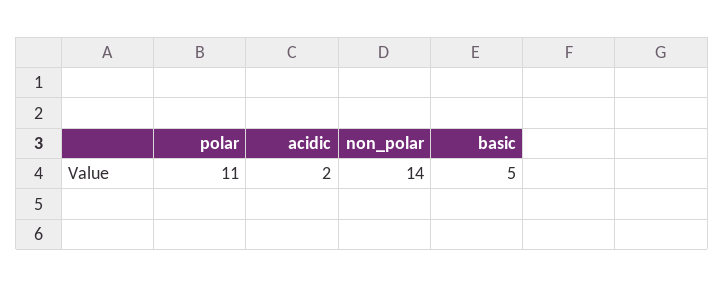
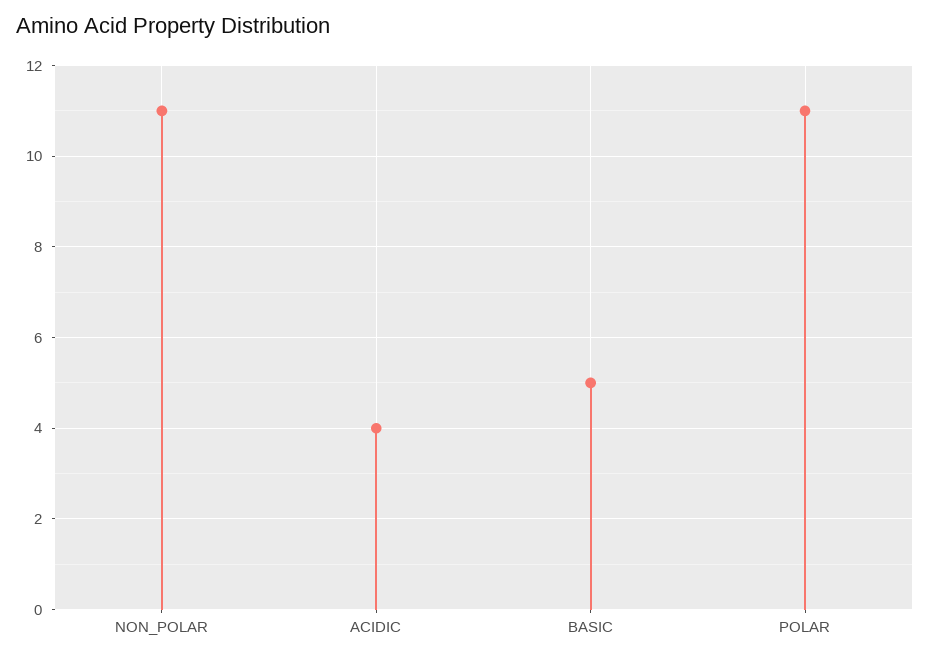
  {
    "polar": 11,
-   "acidic": 2,
+   "acidic": 4,
-   "non_polar": 14,
+   "non_polar": 11,
    "basic": 5
  }

